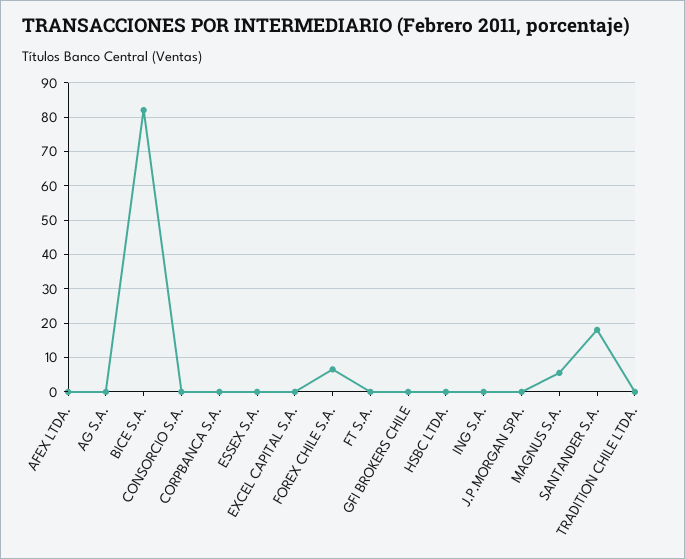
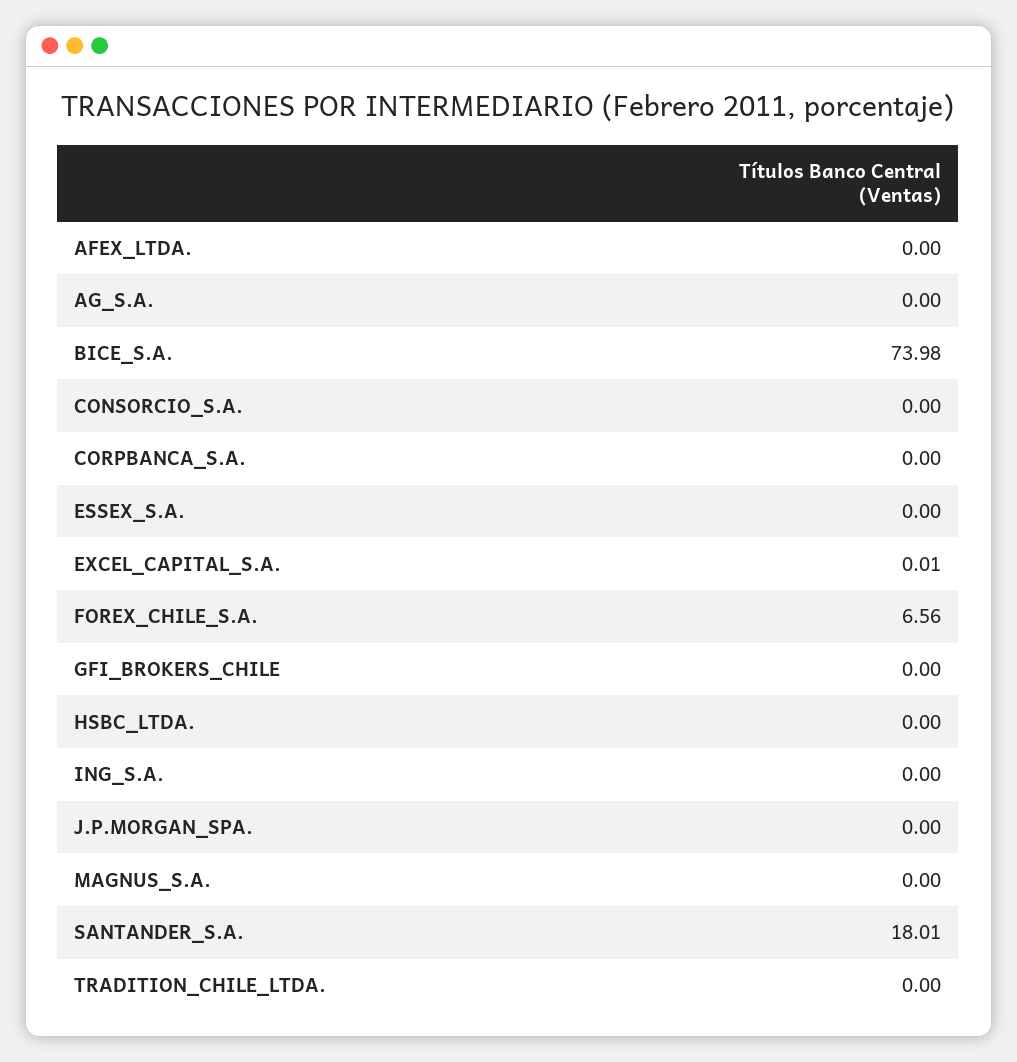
  {
    "AFEX LTDA.": 0,
    "AG S.A.": 0,
-   "BICE S.A.": 82,
+   "BICE S.A.": 73.98,
    "CONSORCIO S.A.": 0,
    "CORPBANCA S.A.": 0,
    "ESSEX S.A.": 0,
    "EXCEL CAPITAL S.A.": 0.01,
    "FOREX CHILE S.A.": 6.56,
-   "FT S.A.": 0,
    "GFI BROKERS CHILE": 0,
    "HSBC LTDA.": 0,
    "ING S.A.": 0,
    "J.P.MORGAN SPA.": 0,
-   "MAGNUS S.A.": 6,
+   "MAGNUS S.A.": 0,
    "SANTANDER S.A.": 18.01,
    "TRADITION CHILE LTDA.": 0
  }

